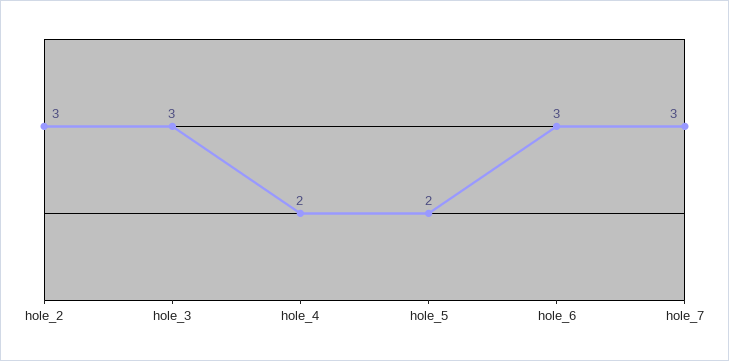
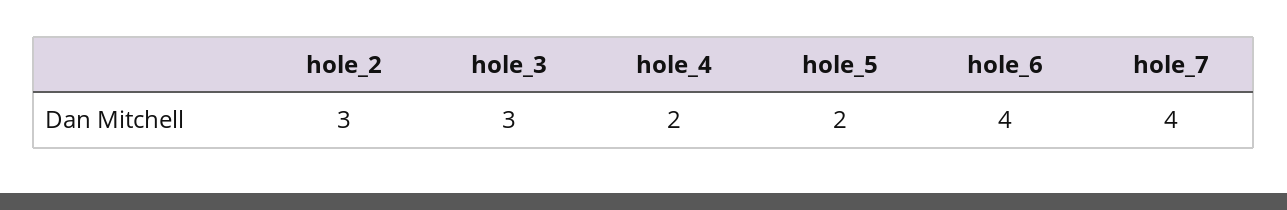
  {
    "hole_2": 3,
    "hole_3": 3,
    "hole_4": 2,
    "hole_5": 2,
-   "hole_6": 3,
+   "hole_6": 4,
-   "hole_7": 3
+   "hole_7": 4
  }

